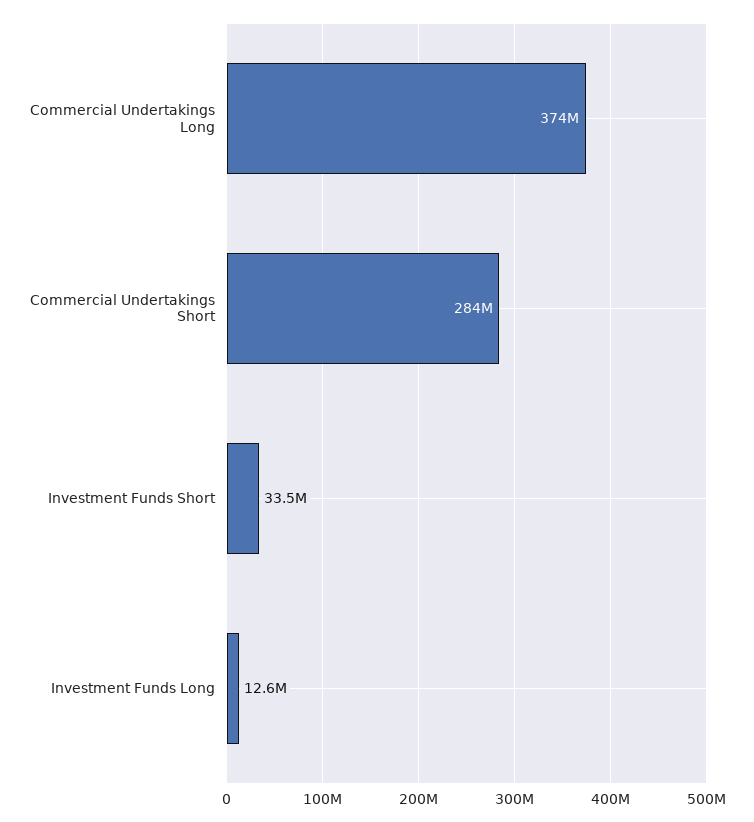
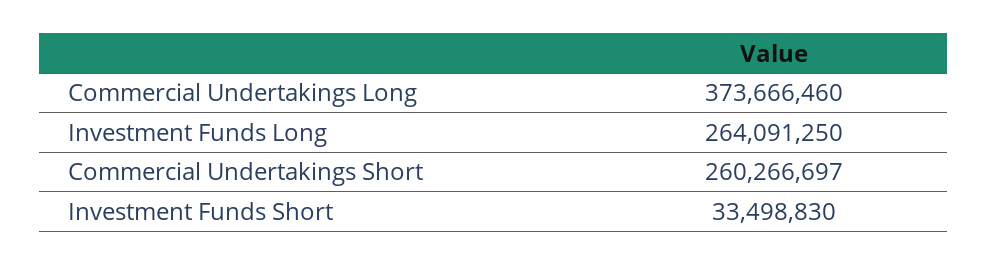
  {
    "Commercial Undertakings Long": 373666460,
-   "Commercial Undertakings Short": 284000000,
+   "Commercial Undertakings Short": 260266697,
    "Investment Funds Short": 33498830,
-   "Investment Funds Long": 12600000
+   "Investment Funds Long": 264091250
  }

